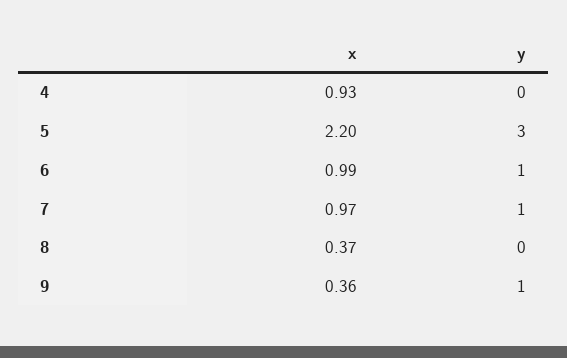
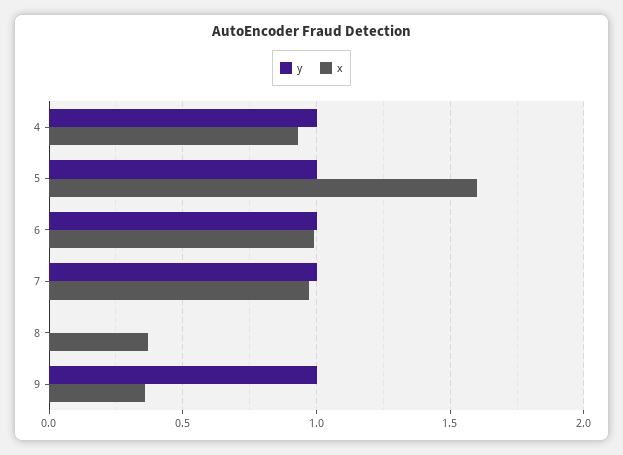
  {
    "x": {
      "4": 0.93,
-     "5": 2.2,
+     "5": 1.6,
      "6": 0.99,
      "7": 0.97,
      "8": 0.37,
      "9": 0.36
    },
    "y": {
-     "4": 0,
+     "4": 1,
-     "5": 3,
+     "5": 1,
      "6": 1,
      "7": 1,
      "8": 0,
      "9": 1
    }
  }

